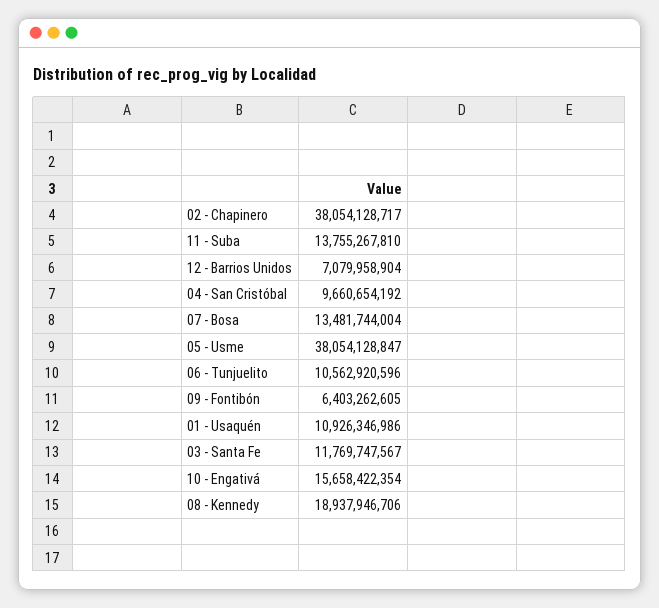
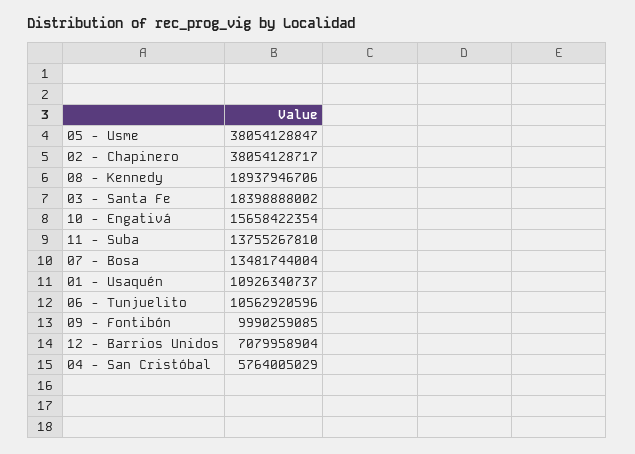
  {
    "02 - Chapinero": 38054128717,
    "11 - Suba": 13755267810,
    "12 - Barrios Unidos": 7079958904,
-   "04 - San Cristóbal": 9660654192,
+   "04 - San Cristóbal": 5764005029,
    "07 - Bosa": 13481744004,
    "05 - Usme": 38054128847,
    "06 - Tunjuelito": 10562920596,
-   "09 - Fontibón": 6403262605,
+   "09 - Fontibón": 9990259085,
-   "01 - Usaquén": 10926346986,
+   "01 - Usaquén": 10926340737,
-   "03 - Santa Fe": 11769747567,
+   "03 - Santa Fe": 18398888002,
    "10 - Engativá": 15658422354,
    "08 - Kennedy": 18937946706
  }

